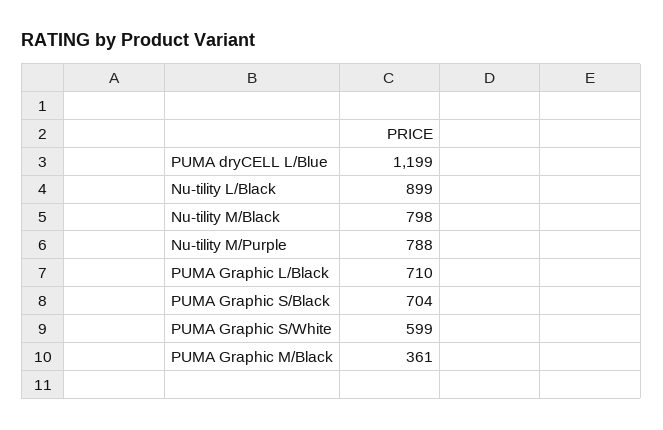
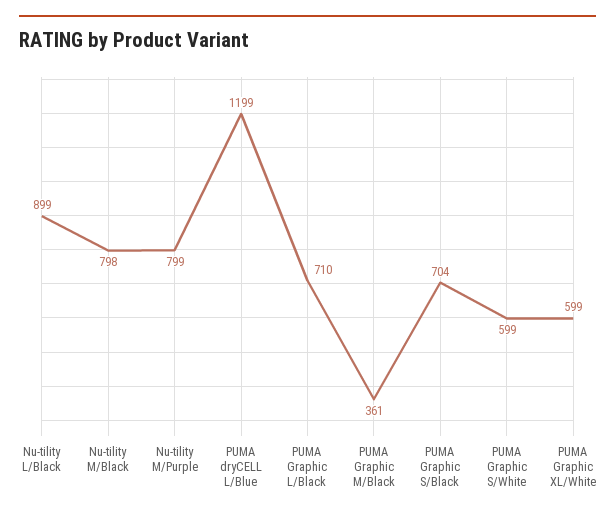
  {
    "PUMA dryCELL L/Blue": 1199,
    "Nu-tility L/Black": 899,
    "Nu-tility M/Black": 798,
-   "Nu-tility M/Purple": 788,
+   "Nu-tility M/Purple": 799,
    "PUMA Graphic L/Black": 710,
    "PUMA Graphic S/Black": 704,
    "PUMA Graphic S/White": 599,
-   "PUMA Graphic M/Black": 361
+   "PUMA Graphic M/Black": 361,
+   "PUMA Graphic XL/White": 599
  }

